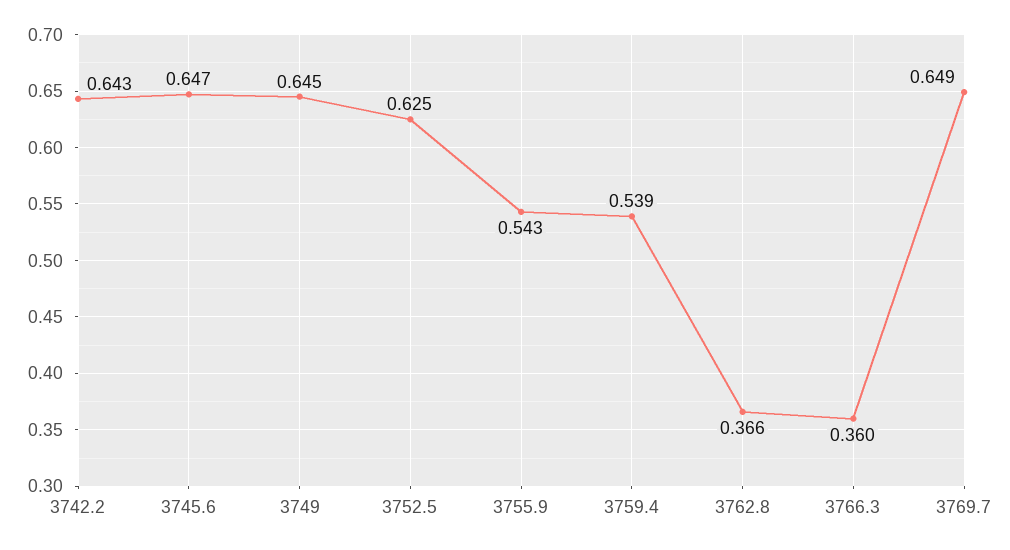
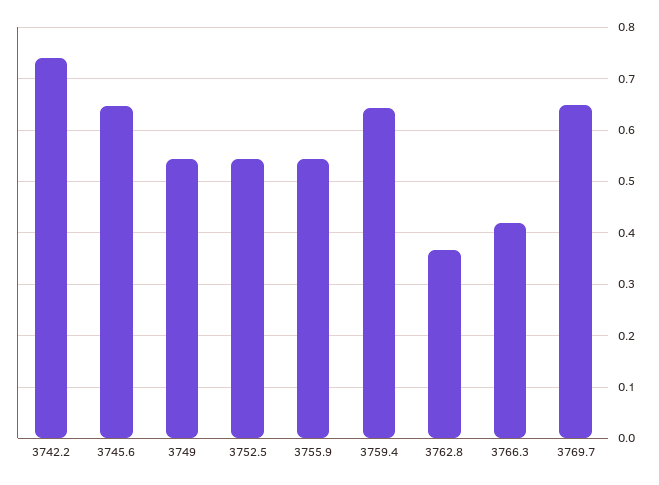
  {
-   "3742.2": 0.643,
+   "3742.2": 0.74,
    "3745.6": 0.647,
-   "3749": 0.645,
+   "3749": 0.54,
-   "3752.5": 0.625,
+   "3752.5": 0.54,
    "3755.9": 0.543,
-   "3759.4": 0.539,
+   "3759.4": 0.64,
    "3762.8": 0.366,
-   "3766.3": 0.36,
+   "3766.3": 0.42,
    "3769.7": 0.649
  }

